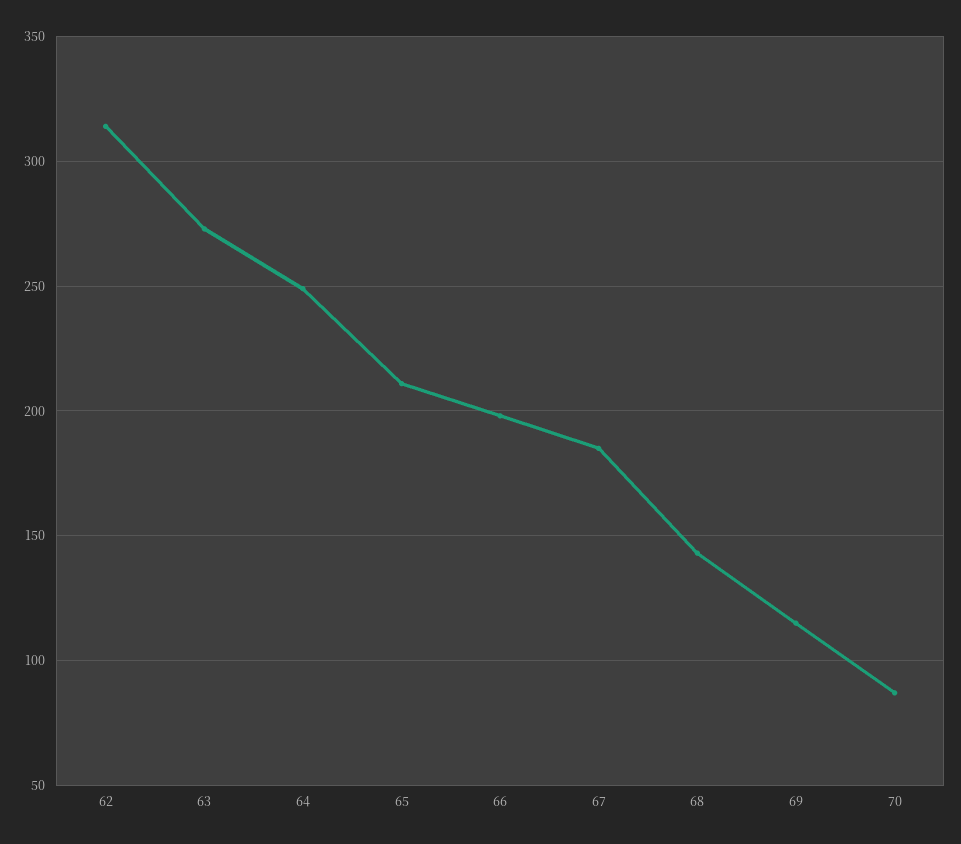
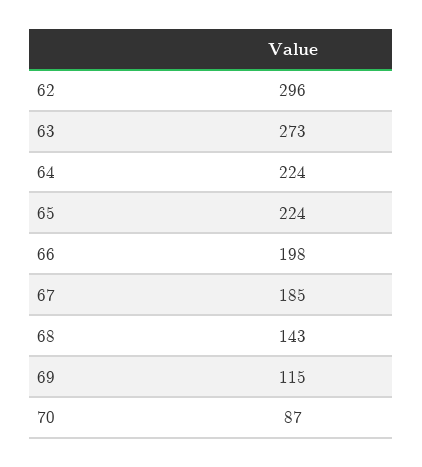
  {
-   "62": 315,
+   "62": 296,
    "63": 273,
-   "64": 250,
+   "64": 224,
-   "65": 210,
+   "65": 224,
    "66": 198,
    "67": 185,
    "68": 143,
    "69": 115,
    "70": 87
  }

